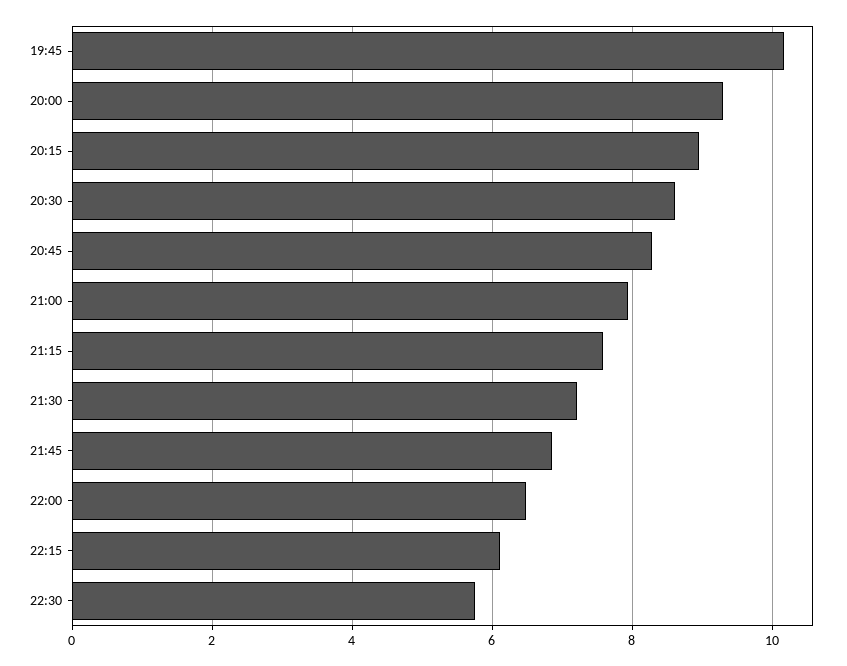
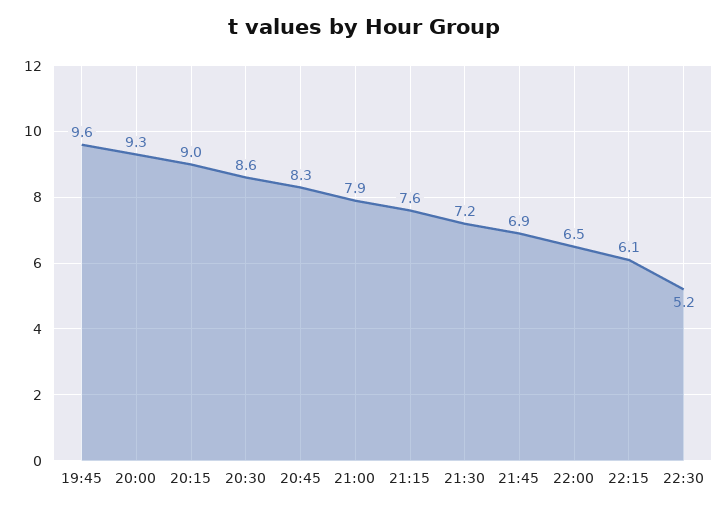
  {
-   "19:45": 10.2,
+   "19:45": 9.6,
    "20:00": 9.3,
    "20:15": 9,
    "20:30": 8.6,
    "20:45": 8.3,
    "21:00": 7.9,
    "21:15": 7.6,
    "21:30": 7.2,
    "21:45": 6.9,
    "22:00": 6.5,
    "22:15": 6.1,
-   "22:30": 5.8
+   "22:30": 5.2
  }

